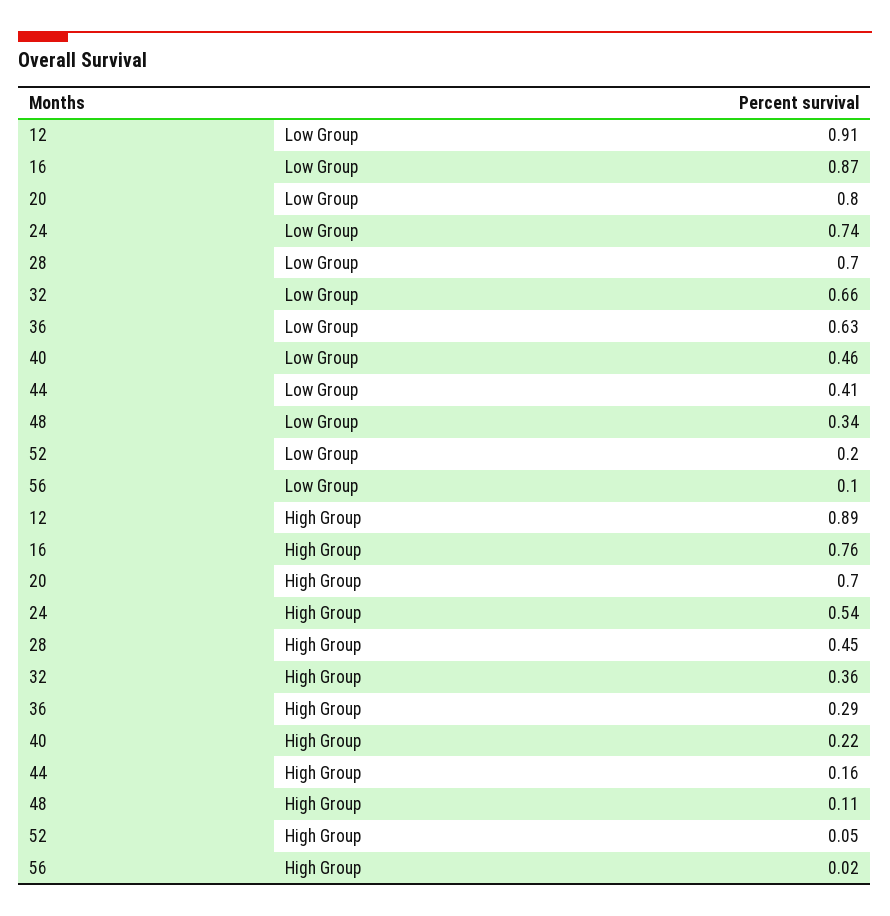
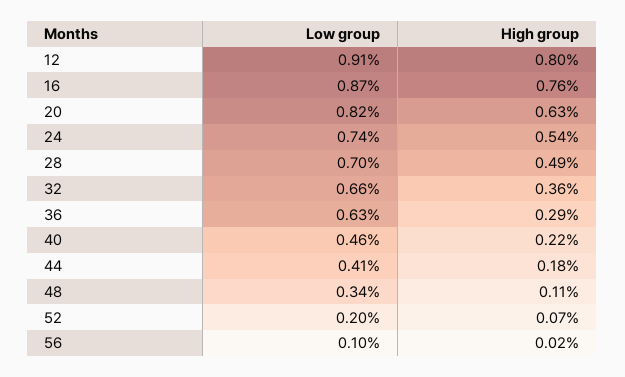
  {
    "12": {
      "Low Group": 0.91,
-     "High Group": 0.89
+     "High Group": 0.8
    },
    "16": {
      "Low Group": 0.87,
      "High Group": 0.76
    },
    "20": {
-     "Low Group": 0.8,
+     "Low Group": 0.82,
-     "High Group": 0.7
+     "High Group": 0.63
    },
    "24": {
      "Low Group": 0.74,
      "High Group": 0.54
    },
    "28": {
      "Low Group": 0.7,
-     "High Group": 0.45
+     "High Group": 0.49
    },
    "32": {
      "Low Group": 0.66,
      "High Group": 0.36
    },
    "36": {
      "Low Group": 0.63,
      "High Group": 0.29
    },
    "40": {
      "Low Group": 0.46,
      "High Group": 0.22
    },
    "44": {
      "Low Group": 0.41,
-     "High Group": 0.16
+     "High Group": 0.18
    },
    "48": {
      "Low Group": 0.34,
      "High Group": 0.11
    },
    "52": {
      "Low Group": 0.2,
-     "High Group": 0.05
+     "High Group": 0.07
    },
    "56": {
      "Low Group": 0.1,
      "High Group": 0.02
    }
  }

